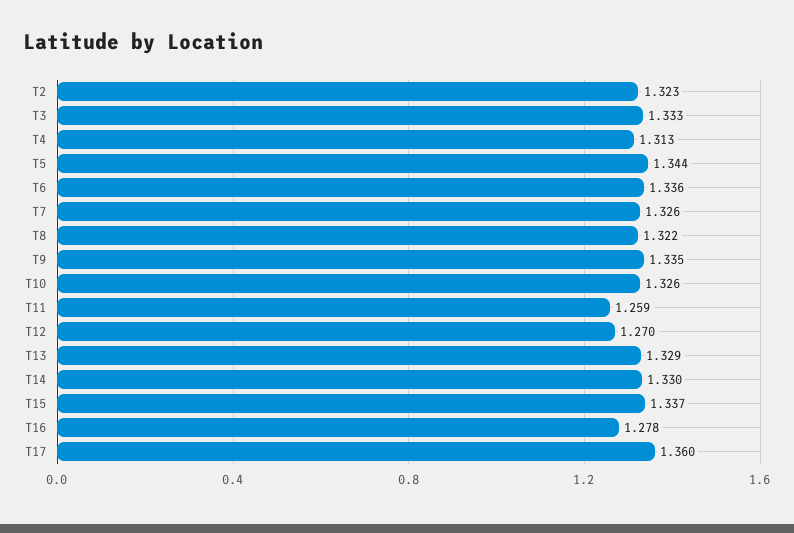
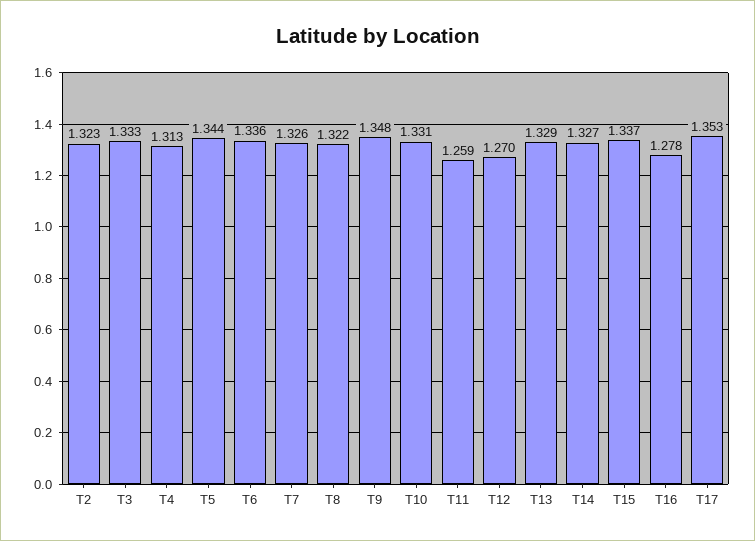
  {
    "T2": 1.323,
    "T3": 1.333,
    "T4": 1.313,
    "T5": 1.344,
    "T6": 1.336,
    "T7": 1.326,
    "T8": 1.322,
-   "T9": 1.335,
+   "T9": 1.348,
-   "T10": 1.326,
+   "T10": 1.331,
    "T11": 1.259,
    "T12": 1.27,
    "T13": 1.329,
-   "T14": 1.33,
+   "T14": 1.327,
    "T15": 1.337,
    "T16": 1.278,
-   "T17": 1.36
+   "T17": 1.353
  }

